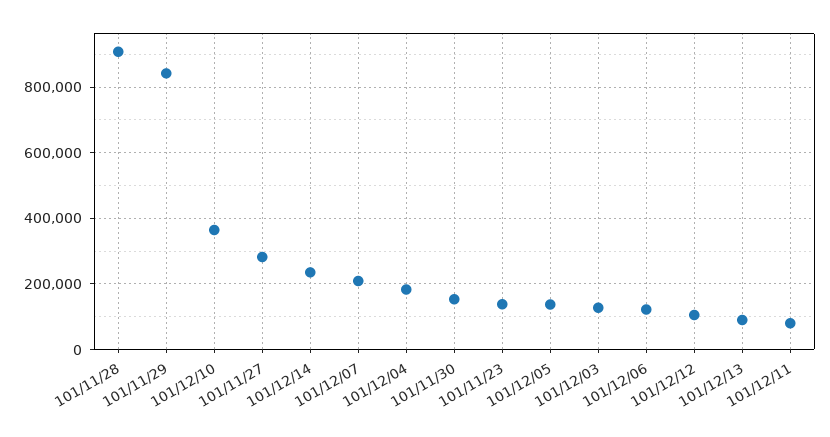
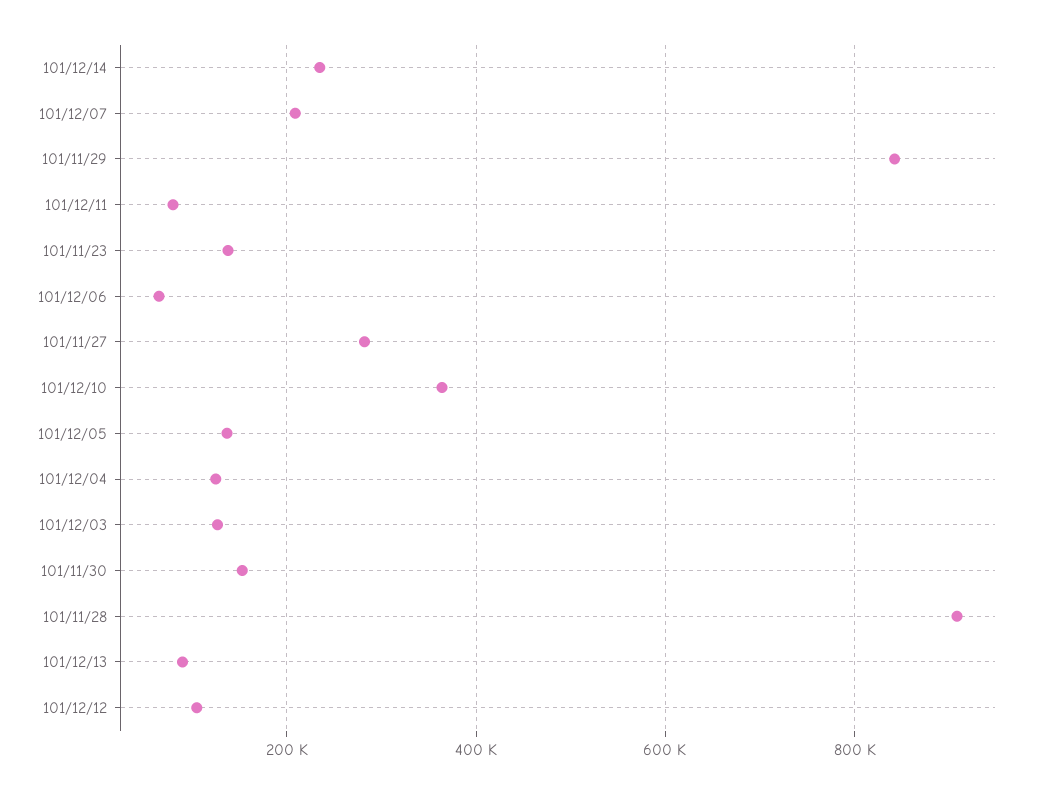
  {
    "101/11/28": 900000,
    "101/11/29": 840000,
    "101/12/10": 360000,
    "101/11/27": 280000,
    "101/12/14": 240000,
    "101/12/07": 200000,
-   "101/12/04": 180000,
+   "101/12/04": 120000,
    "101/11/30": 160000,
    "101/11/23": 140000,
    "101/12/05": 140000,
    "101/12/03": 120000,
-   "101/12/06": 120000,
+   "101/12/06": 60000,
    "101/12/12": 100000,
    "101/12/13": 100000,
    "101/12/11": 80000
  }

